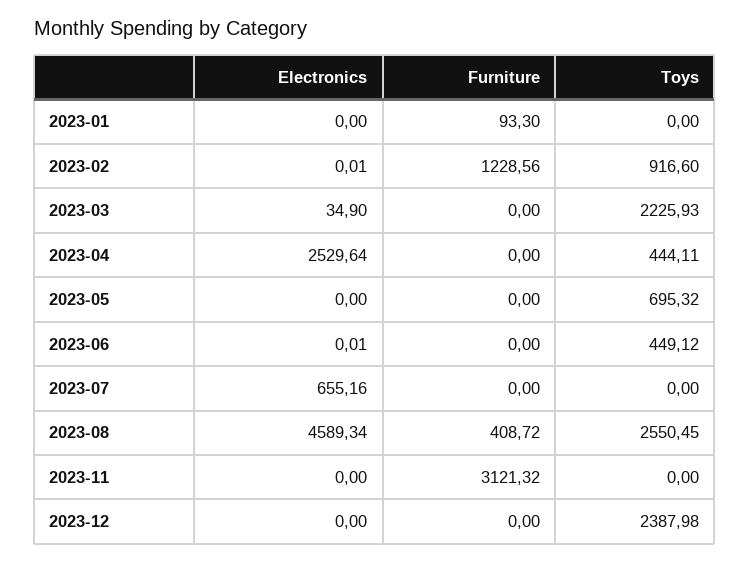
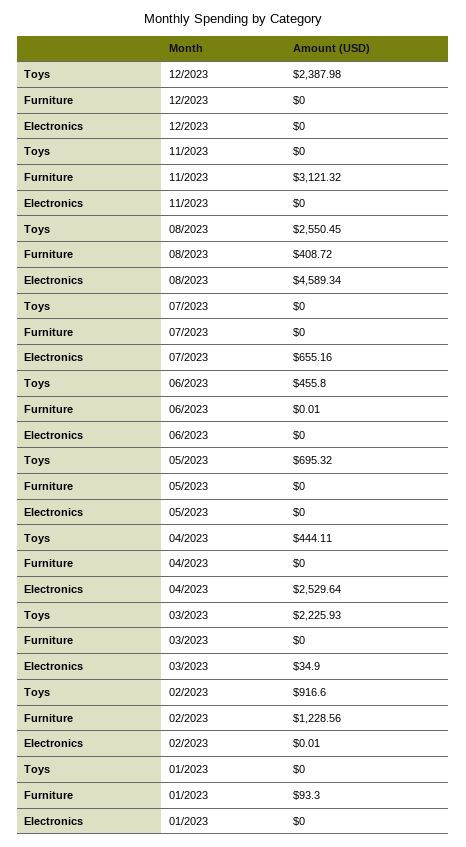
  {
    "Electronics": {
      "2023-01": 0,
      "2023-02": 0.01,
      "2023-03": 34.9,
      "2023-04": 2529.64,
      "2023-05": 0,
-     "2023-06": 0.01,
+     "2023-06": 0,
      "2023-07": 655.16,
      "2023-08": 4589.34,
      "2023-11": 0,
      "2023-12": 0
    },
    "Furniture": {
      "2023-01": 93.3,
      "2023-02": 1228.56,
      "2023-03": 0,
      "2023-04": 0,
      "2023-05": 0,
-     "2023-06": 0,
+     "2023-06": 0.01,
      "2023-07": 0,
      "2023-08": 408.72,
      "2023-11": 3121.32,
      "2023-12": 0
    },
    "Toys": {
      "2023-01": 0,
      "2023-02": 916.6,
      "2023-03": 2225.93,
      "2023-04": 444.11,
      "2023-05": 695.32,
-     "2023-06": 449.12,
+     "2023-06": 455.8,
      "2023-07": 0,
      "2023-08": 2550.45,
      "2023-11": 0,
      "2023-12": 2387.98
    }
  }

